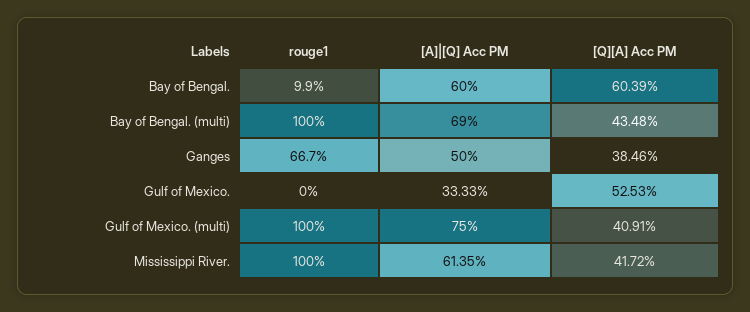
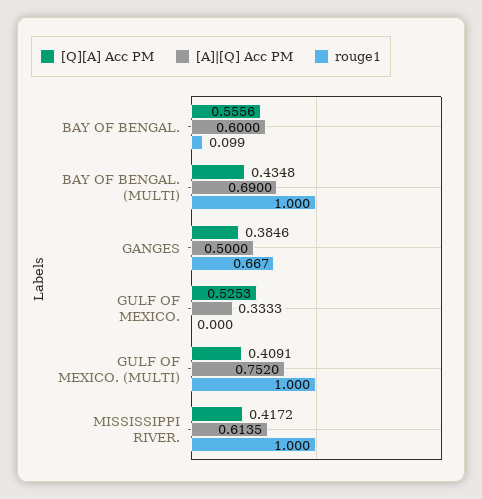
  {
    "rouge1": {
      "Bay of Bengal.": 0.099,
      "Bay of Bengal. (multi)": 1,
      "Ganges": 0.667,
      "Gulf of Mexico.": 0,
      "Gulf of Mexico. (multi)": 1,
      "Mississippi River.": 1
    },
    "[A]|[Q] Acc PM": {
      "Bay of Bengal.": 0.6,
      "Bay of Bengal. (multi)": 0.69,
      "Ganges": 0.5,
      "Gulf of Mexico.": 0.3333,
-     "Gulf of Mexico. (multi)": 0.75,
+     "Gulf of Mexico. (multi)": 0.752,
      "Mississippi River.": 0.6135
    },
    "[Q][A] Acc PM": {
-     "Bay of Bengal.": 0.6039,
+     "Bay of Bengal.": 0.5556,
      "Bay of Bengal. (multi)": 0.4348,
      "Ganges": 0.3846,
      "Gulf of Mexico.": 0.5253,
      "Gulf of Mexico. (multi)": 0.4091,
      "Mississippi River.": 0.4172
    }
  }

